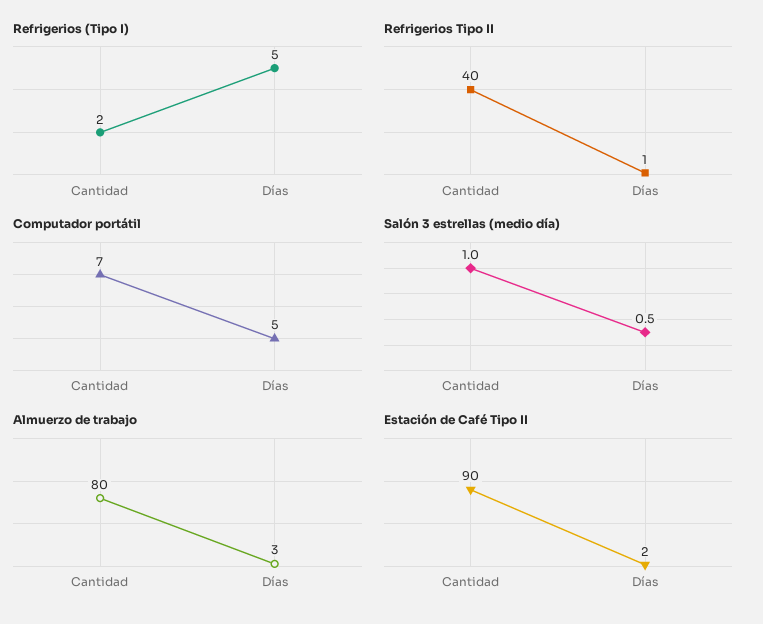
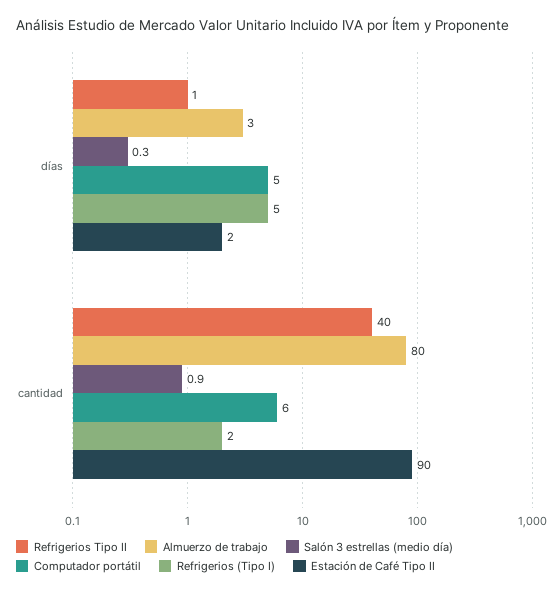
  {
    "Refrigerios (Tipo I)": {
      "Cantidad": 2,
      "Días": 5
    },
    "Refrigerios Tipo II": {
      "Cantidad": 40,
      "Días": 1
    },
    "Computador portátil": {
-     "Cantidad": 7,
+     "Cantidad": 6,
      "Días": 5
    },
    "Salón 3 estrellas (medio día)": {
-     "Cantidad": 1,
+     "Cantidad": 0.9,
-     "Días": 0.5
+     "Días": 0.3
    },
    "Almuerzo de trabajo": {
      "Cantidad": 80,
      "Días": 3
    },
    "Estación de Café Tipo II": {
      "Cantidad": 90,
      "Días": 2
    }
  }

